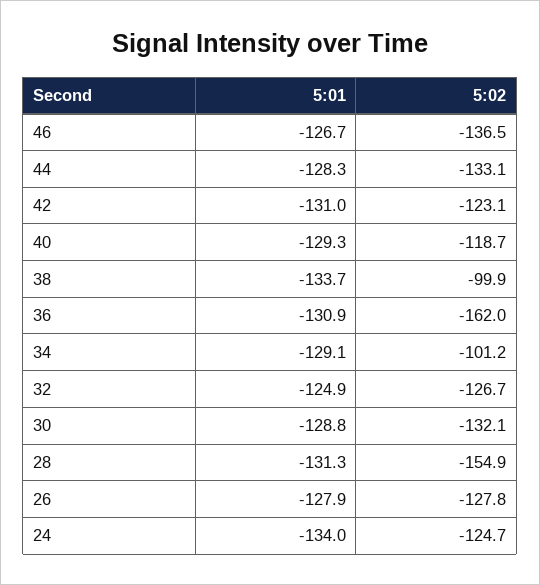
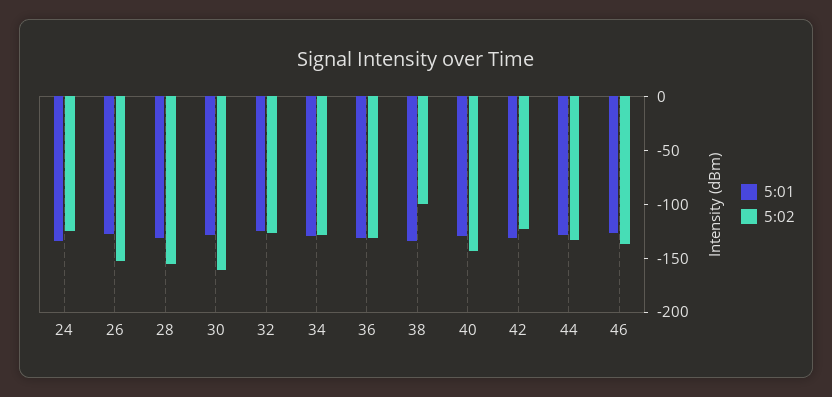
  {
    "5:01": {
      "46": -126.7,
      "44": -128.3,
      "42": -131,
      "40": -129.3,
      "38": -133.7,
      "36": -130.9,
      "34": -129.1,
      "32": -124.9,
      "30": -128.8,
      "28": -131.3,
      "26": -127.9,
      "24": -134
    },
    "5:02": {
      "46": -136.5,
      "44": -133.1,
      "42": -123.1,
-     "40": -118.7,
+     "40": -140,
      "38": -99.9,
-     "36": -162,
+     "36": -130,
-     "34": -101.2,
+     "34": -130,
      "32": -126.7,
-     "30": -132.1,
+     "30": -160,
      "28": -154.9,
-     "26": -127.8,
+     "26": -150,
      "24": -124.7
    }
  }

